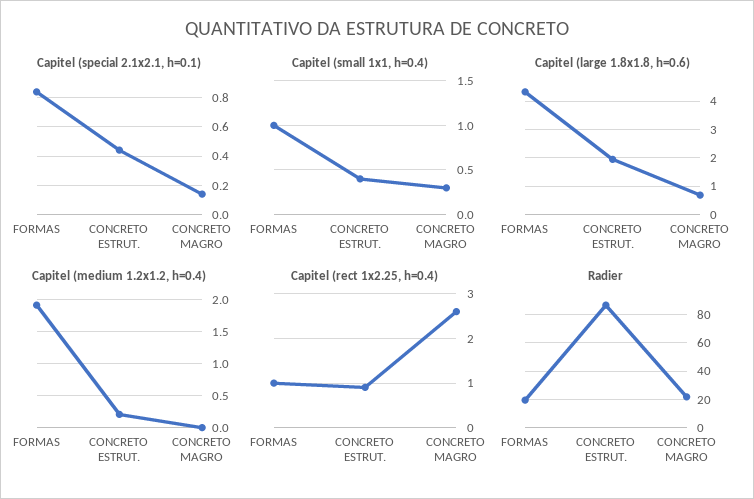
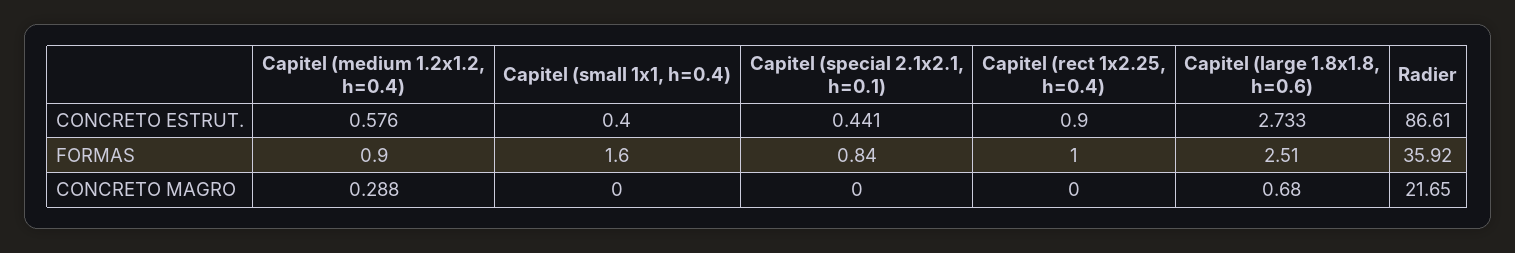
  {
    "Capitel (special 2.1x2.1, h=0.1)": {
      "FORMAS": 0.84,
      "CONCRETO ESTRUT.": 0.441,
-     "CONCRETO MAGRO": 0.15
+     "CONCRETO MAGRO": 0
    },
    "Capitel (small 1x1, h=0.4)": {
-     "FORMAS": 1,
+     "FORMAS": 1.6,
      "CONCRETO ESTRUT.": 0.4,
-     "CONCRETO MAGRO": 0.3
+     "CONCRETO MAGRO": 0
    },
    "Capitel (large 1.8x1.8, h=0.6)": {
-     "FORMAS": 4.25,
+     "FORMAS": 2.51,
-     "CONCRETO ESTRUT.": 2,
+     "CONCRETO ESTRUT.": 2.733,
      "CONCRETO MAGRO": 0.68
    },
    "Capitel (medium 1.2x1.2, h=0.4)": {
-     "FORMAS": 1.9,
+     "FORMAS": 0.9,
-     "CONCRETO ESTRUT.": 0.2,
+     "CONCRETO ESTRUT.": 0.576,
-     "CONCRETO MAGRO": 0
+     "CONCRETO MAGRO": 0.288
    },
    "Capitel (rect 1x2.25, h=0.4)": {
      "FORMAS": 1,
      "CONCRETO ESTRUT.": 0.9,
-     "CONCRETO MAGRO": 2.5
+     "CONCRETO MAGRO": 0
    },
    "Radier": {
-     "FORMAS": 20,
+     "FORMAS": 35.92,
      "CONCRETO ESTRUT.": 86.61,
      "CONCRETO MAGRO": 21.65
    }
  }

